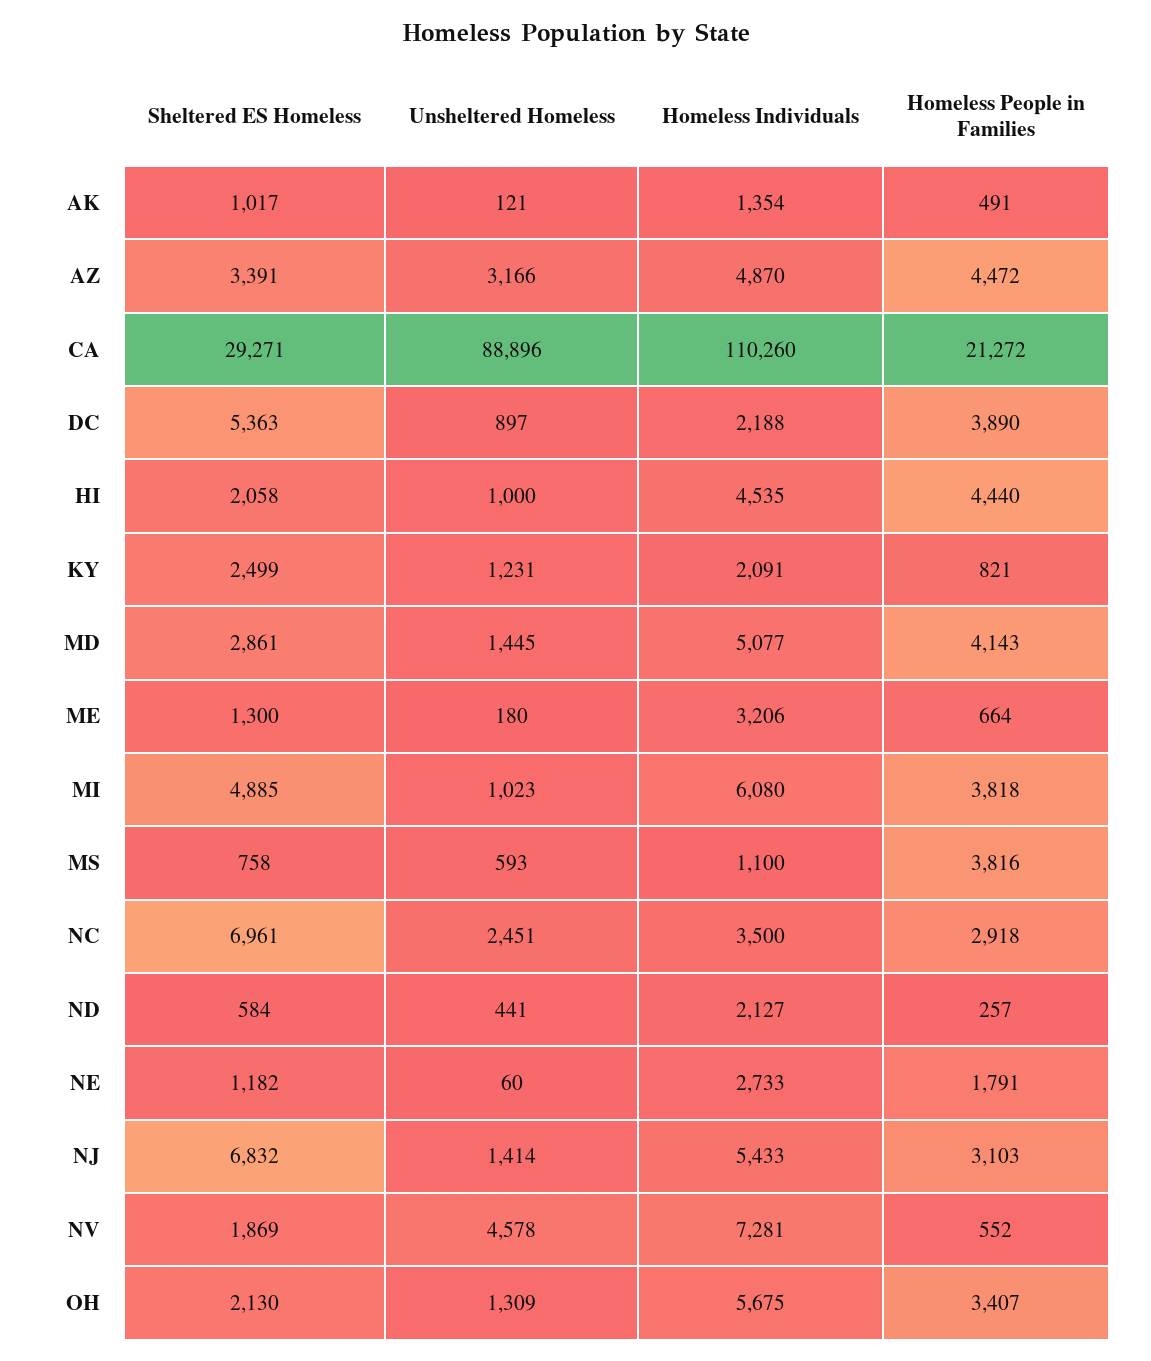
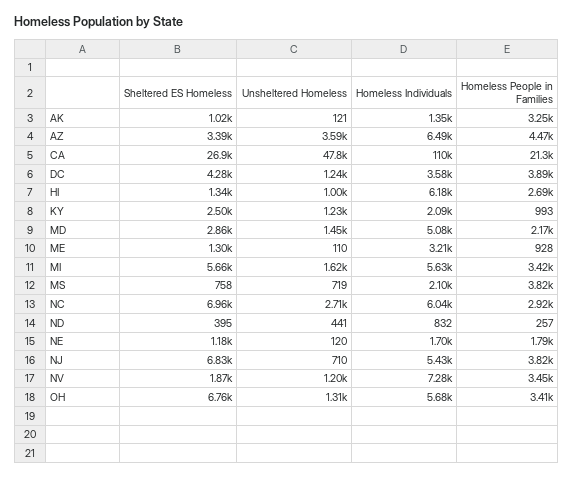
  {
    "Sheltered ES Homeless": {
      "AK": 1017,
      "AZ": 3391,
-     "CA": 29271,
+     "CA": 26900,
-     "DC": 5363,
+     "DC": 4280,
-     "HI": 2058,
+     "HI": 1340,
      "KY": 2499,
      "MD": 2861,
      "ME": 1300,
-     "MI": 4885,
+     "MI": 5660,
      "MS": 758,
      "NC": 6961,
-     "ND": 584,
+     "ND": 395,
      "NE": 1182,
      "NJ": 6832,
      "NV": 1869,
-     "OH": 2130
+     "OH": 6760
    },
    "Unsheltered Homeless": {
      "AK": 121,
-     "AZ": 3166,
+     "AZ": 3590,
-     "CA": 88896,
+     "CA": 47800,
-     "DC": 897,
+     "DC": 1240,
      "HI": 1000,
      "KY": 1231,
      "MD": 1445,
-     "ME": 180,
+     "ME": 110,
-     "MI": 1023,
+     "MI": 1620,
-     "MS": 593,
+     "MS": 719,
-     "NC": 2451,
+     "NC": 2710,
      "ND": 441,
-     "NE": 60,
+     "NE": 120,
-     "NJ": 1414,
+     "NJ": 710,
-     "NV": 4578,
+     "NV": 1200,
      "OH": 1309
    },
    "Homeless Individuals": {
      "AK": 1354,
-     "AZ": 4870,
+     "AZ": 6490,
      "CA": 110260,
-     "DC": 2188,
+     "DC": 3580,
-     "HI": 4535,
+     "HI": 6180,
      "KY": 2091,
      "MD": 5077,
      "ME": 3206,
-     "MI": 6080,
+     "MI": 5630,
-     "MS": 1100,
+     "MS": 2100,
-     "NC": 3500,
+     "NC": 6040,
-     "ND": 2127,
+     "ND": 832,
-     "NE": 2733,
+     "NE": 1700,
      "NJ": 5433,
      "NV": 7281,
      "OH": 5675
    },
    "Homeless People in Families": {
-     "AK": 491,
+     "AK": 3250,
      "AZ": 4472,
      "CA": 21272,
      "DC": 3890,
-     "HI": 4440,
+     "HI": 2690,
-     "KY": 821,
+     "KY": 993,
-     "MD": 4143,
+     "MD": 2170,
-     "ME": 664,
+     "ME": 928,
-     "MI": 3818,
+     "MI": 3420,
      "MS": 3816,
      "NC": 2918,
      "ND": 257,
      "NE": 1791,
-     "NJ": 3103,
+     "NJ": 3820,
-     "NV": 552,
+     "NV": 3450,
      "OH": 3407
    }
  }

